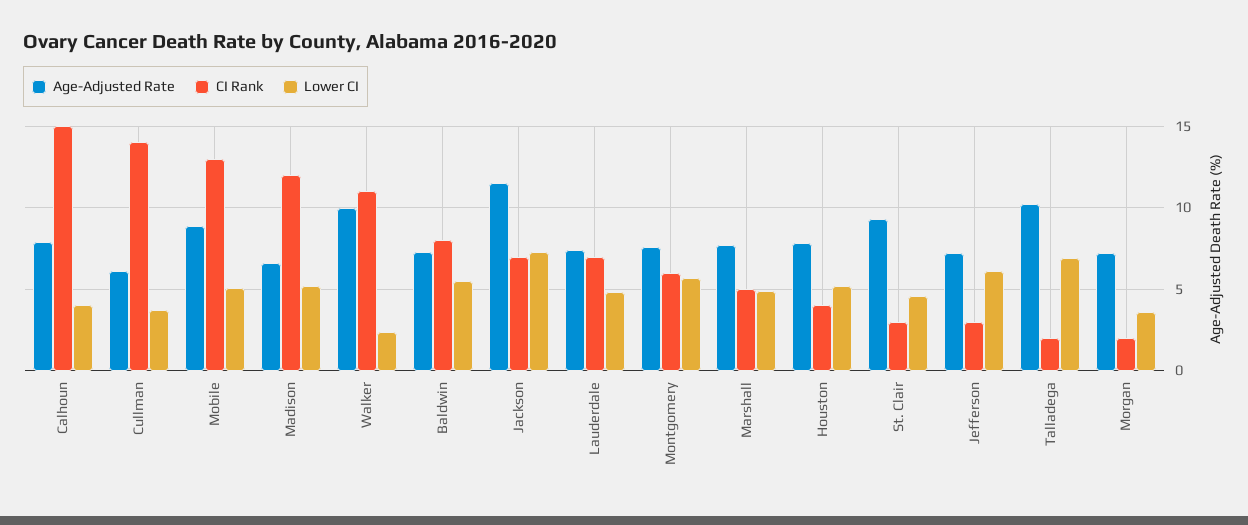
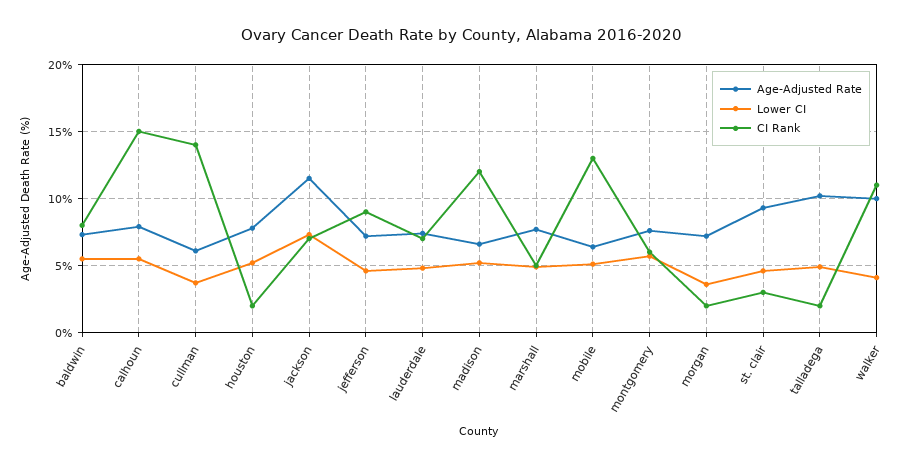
  {
    "Age-Adjusted Rate": {
      "Calhoun": 8,
      "Cullman": 6,
-     "Mobile": 9,
+     "Mobile": 6.5,
      "Madison": 6.5,
      "Walker": 10,
      "Baldwin": 7.5,
      "Jackson": 11.5,
      "Lauderdale": 7.5,
      "Montgomery": 7.5,
      "Marshall": 7.5,
      "Houston": 8,
      "St. Clair": 9.5,
      "Jefferson": 7,
      "Talladega": 10,
      "Morgan": 7
    },
    "CI Rank": {
      "Calhoun": 15,
      "Cullman": 14,
      "Mobile": 13,
      "Madison": 12,
      "Walker": 11,
      "Baldwin": 8,
      "Jackson": 7,
      "Lauderdale": 7,
      "Montgomery": 6,
      "Marshall": 5,
-     "Houston": 4,
+     "Houston": 2,
      "St. Clair": 3,
-     "Jefferson": 3,
+     "Jefferson": 9,
      "Talladega": 2,
      "Morgan": 2
    },
    "Lower CI": {
-     "Calhoun": 4,
+     "Calhoun": 5.5,
      "Cullman": 3.5,
      "Mobile": 5,
      "Madison": 5,
-     "Walker": 2.5,
+     "Walker": 4,
      "Baldwin": 5.5,
      "Jackson": 7.5,
      "Lauderdale": 5,
      "Montgomery": 5.5,
      "Marshall": 5,
      "Houston": 5,
      "St. Clair": 4.5,
-     "Jefferson": 6,
+     "Jefferson": 4.5,
-     "Talladega": 7,
+     "Talladega": 5,
      "Morgan": 3.5
    }
  }

